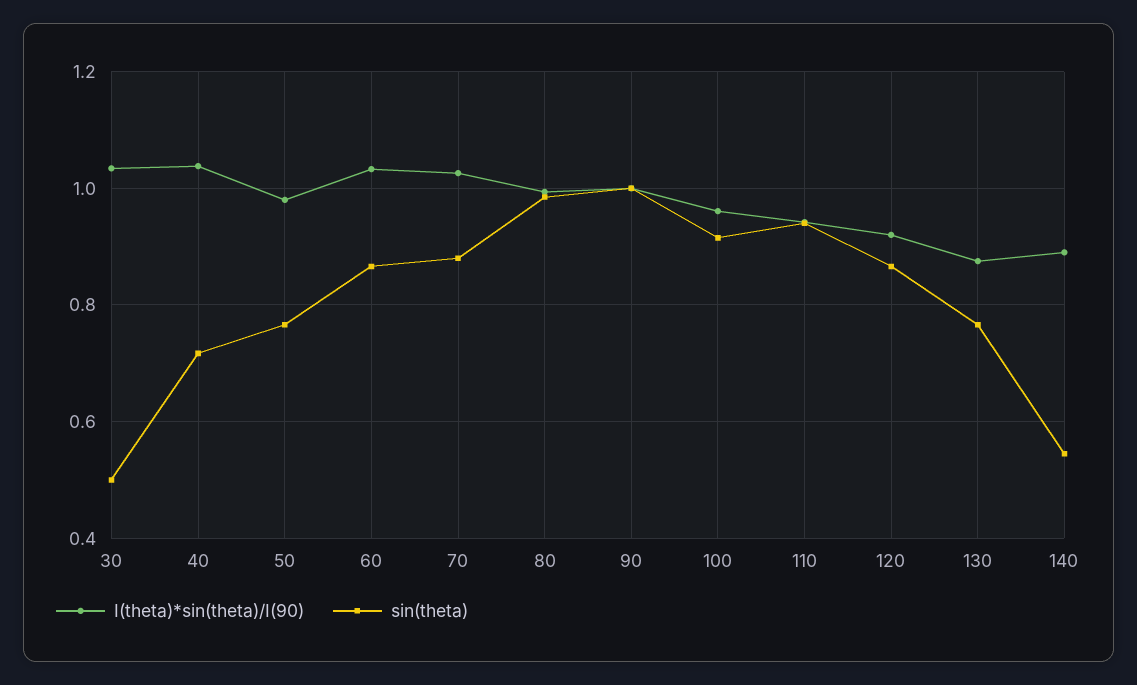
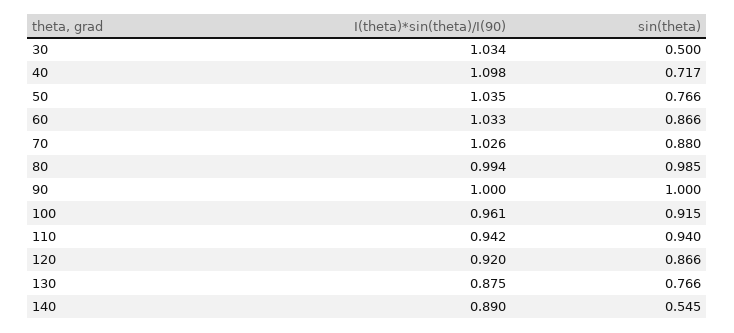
  {
    "I(theta)*sin(theta)/I(90)": {
      "30": 1.034,
-     "40": 1.04,
+     "40": 1.098,
-     "50": 0.98,
+     "50": 1.035,
      "60": 1.033,
      "70": 1.026,
      "80": 0.994,
      "90": 1,
      "100": 0.961,
      "110": 0.942,
      "120": 0.92,
      "130": 0.875,
      "140": 0.89
    },
    "sin(theta)": {
      "30": 0.5,
      "40": 0.717,
      "50": 0.766,
      "60": 0.866,
      "70": 0.88,
      "80": 0.985,
      "90": 1,
      "100": 0.915,
      "110": 0.94,
      "120": 0.866,
      "130": 0.766,
      "140": 0.545
    }
  }

